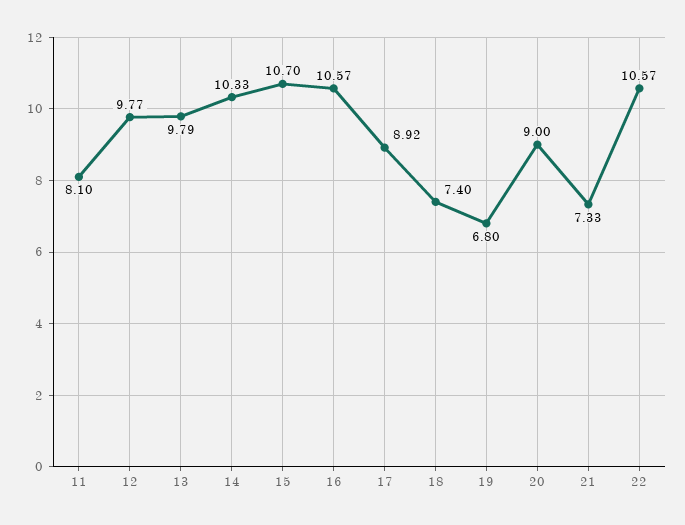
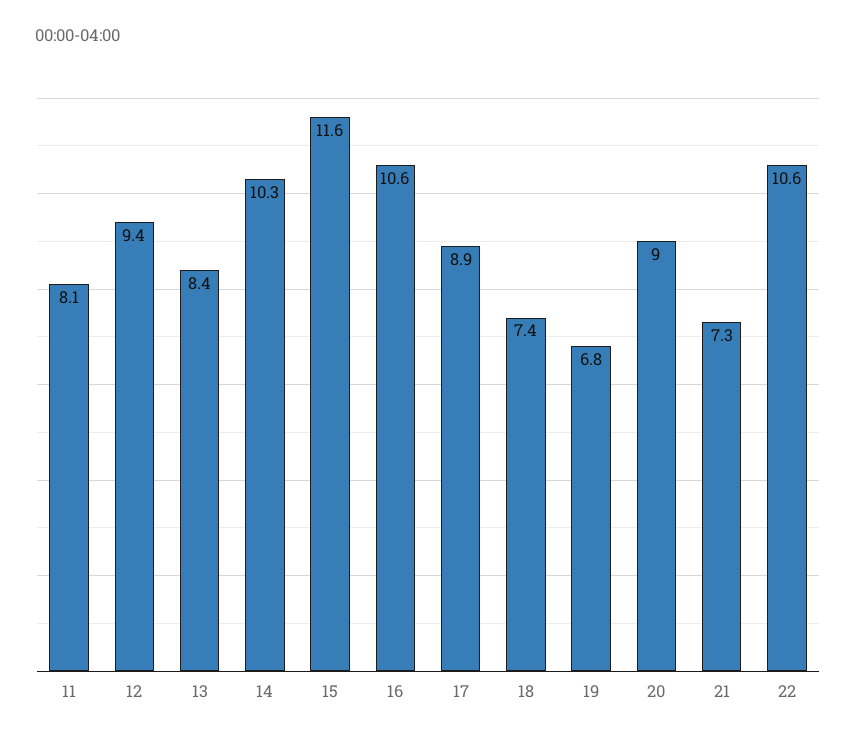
  {
    "11": 8.1,
-   "12": 9.77,
+   "12": 9.4,
-   "13": 9.79,
+   "13": 8.4,
    "14": 10.33,
-   "15": 10.7,
+   "15": 11.6,
    "16": 10.57,
    "17": 8.92,
    "18": 7.4,
    "19": 6.8,
    "20": 9,
    "21": 7.33,
    "22": 10.57
  }

